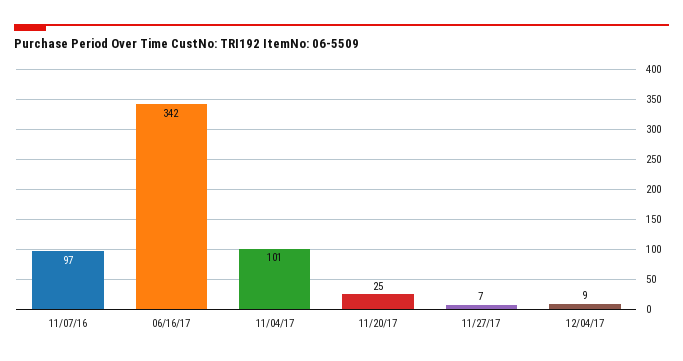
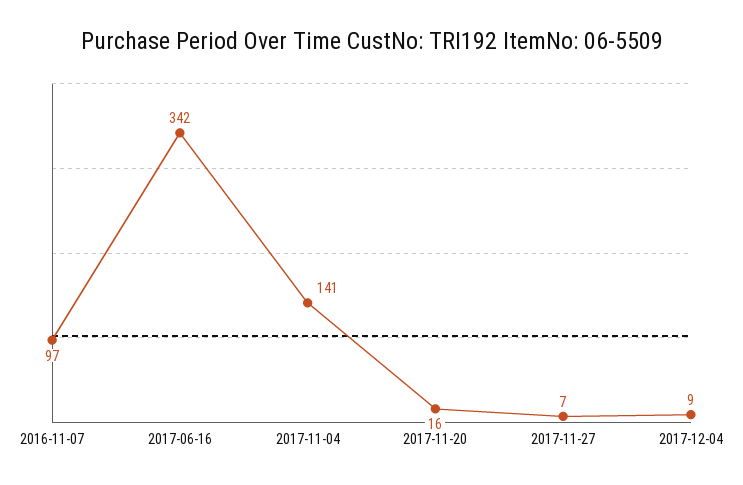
  {
    "11/07/16": 97,
    "06/16/17": 342,
-   "11/04/17": 101,
+   "11/04/17": 141,
-   "11/20/17": 25,
+   "11/20/17": 16,
    "11/27/17": 7,
    "12/04/17": 9
  }

